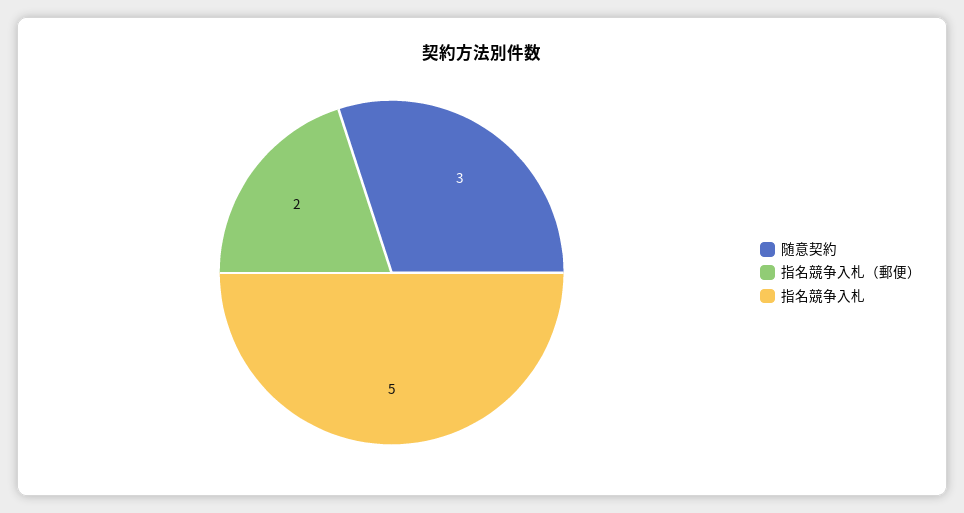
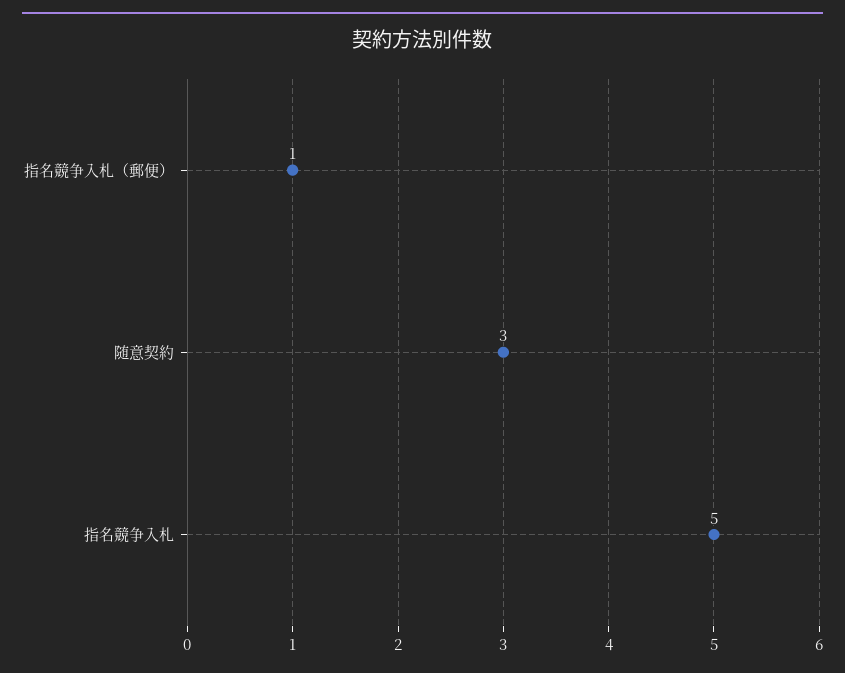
  {
    "随意契約": 3,
-   "指名競争入札（郵便）": 2,
+   "指名競争入札（郵便）": 1,
    "指名競争入札": 5
  }

